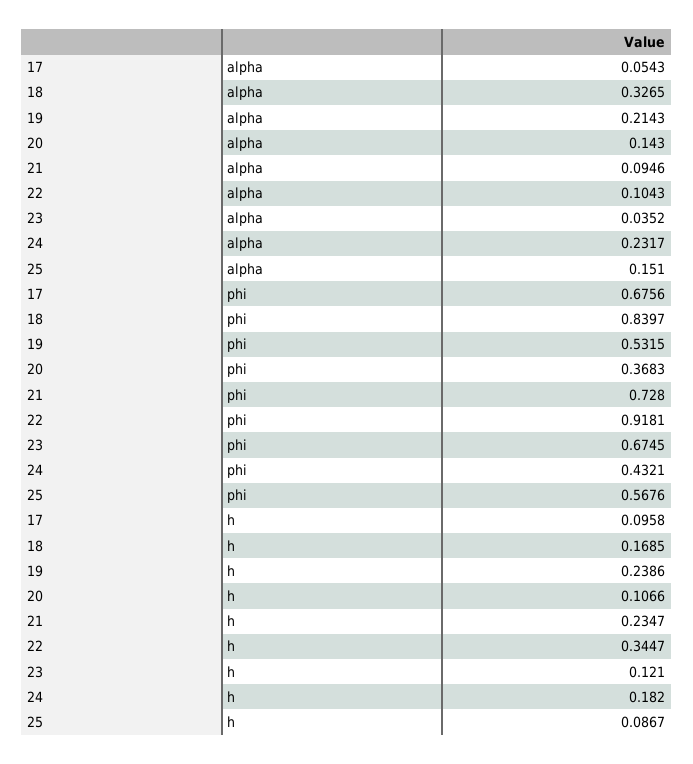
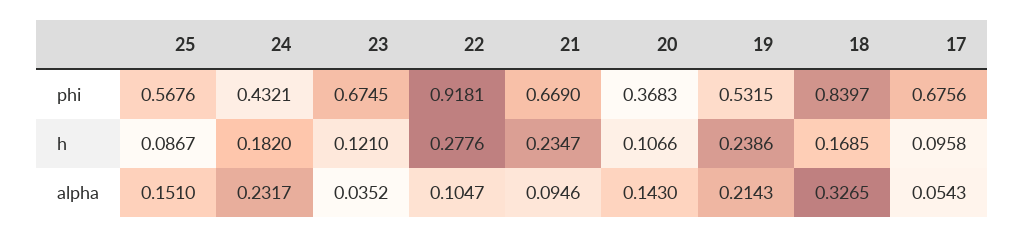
  {
    "17": {
      "alpha": 0.0543,
      "phi": 0.6756,
      "h": 0.0958
    },
    "18": {
      "alpha": 0.3265,
      "phi": 0.8397,
      "h": 0.1685
    },
    "19": {
      "alpha": 0.2143,
      "phi": 0.5315,
      "h": 0.2386
    },
    "20": {
      "alpha": 0.143,
      "phi": 0.3683,
      "h": 0.1066
    },
    "21": {
      "alpha": 0.0946,
-     "phi": 0.728,
+     "phi": 0.669,
      "h": 0.2347
    },
    "22": {
-     "alpha": 0.1043,
+     "alpha": 0.1047,
      "phi": 0.9181,
-     "h": 0.3447
+     "h": 0.2776
    },
    "23": {
      "alpha": 0.0352,
      "phi": 0.6745,
      "h": 0.121
    },
    "24": {
      "alpha": 0.2317,
      "phi": 0.4321,
      "h": 0.182
    },
    "25": {
      "alpha": 0.151,
      "phi": 0.5676,
      "h": 0.0867
    }
  }

